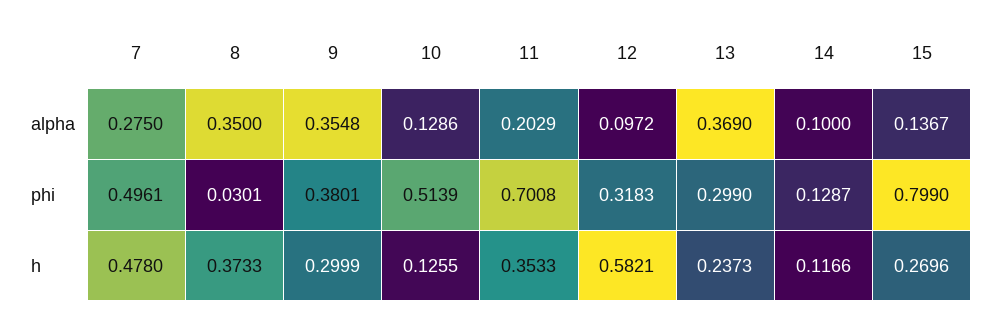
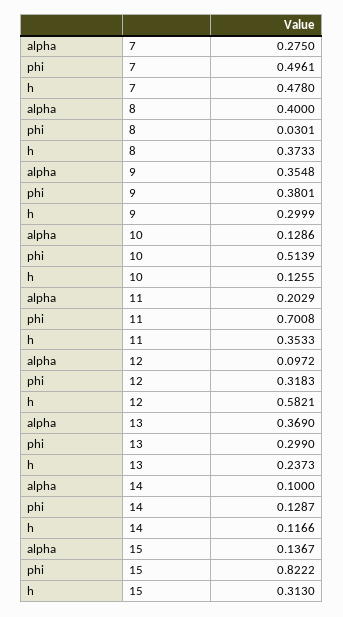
  {
    "7": {
      "alpha": 0.275,
      "phi": 0.4961,
      "h": 0.478
    },
    "8": {
-     "alpha": 0.35,
+     "alpha": 0.4,
      "phi": 0.0301,
      "h": 0.3733
    },
    "9": {
      "alpha": 0.3548,
      "phi": 0.3801,
      "h": 0.2999
    },
    "10": {
      "alpha": 0.1286,
      "phi": 0.5139,
      "h": 0.1255
    },
    "11": {
      "alpha": 0.2029,
      "phi": 0.7008,
      "h": 0.3533
    },
    "12": {
      "alpha": 0.0972,
      "phi": 0.3183,
      "h": 0.5821
    },
    "13": {
      "alpha": 0.369,
      "phi": 0.299,
      "h": 0.2373
    },
    "14": {
      "alpha": 0.1,
      "phi": 0.1287,
      "h": 0.1166
    },
    "15": {
      "alpha": 0.1367,
-     "phi": 0.799,
+     "phi": 0.8222,
-     "h": 0.2696
+     "h": 0.313
    }
  }

